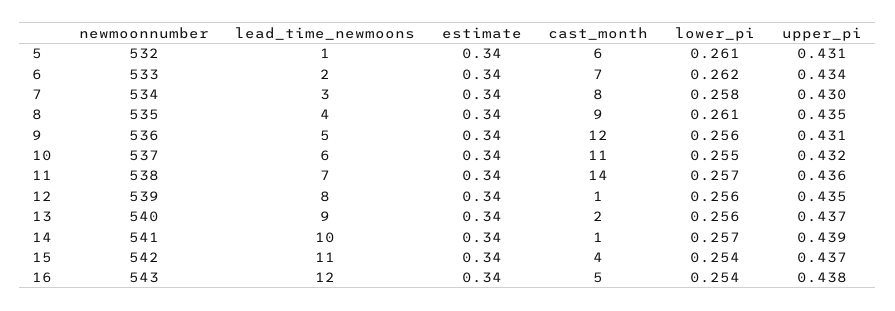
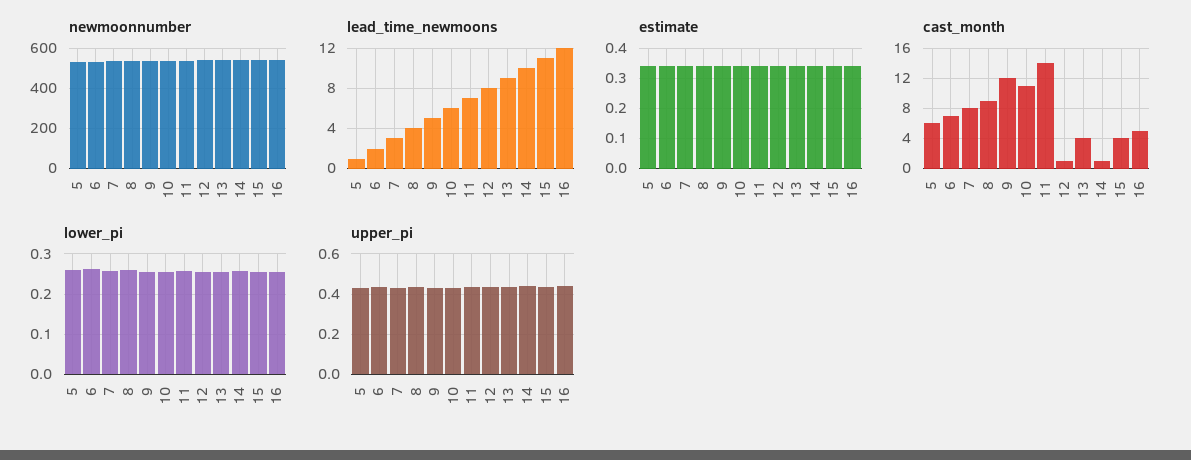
  {
    "newmoonnumber": {
      "5": 532,
      "6": 533,
      "7": 534,
      "8": 535,
      "9": 536,
      "10": 537,
      "11": 538,
      "12": 539,
      "13": 540,
      "14": 541,
      "15": 542,
      "16": 543
    },
    "lead_time_newmoons": {
      "5": 1,
      "6": 2,
      "7": 3,
      "8": 4,
      "9": 5,
      "10": 6,
      "11": 7,
      "12": 8,
      "13": 9,
      "14": 10,
      "15": 11,
      "16": 12
    },
    "estimate": {
      "5": 0.34,
      "6": 0.34,
      "7": 0.34,
      "8": 0.34,
      "9": 0.34,
      "10": 0.34,
      "11": 0.34,
      "12": 0.34,
      "13": 0.34,
      "14": 0.34,
      "15": 0.34,
      "16": 0.34
    },
    "cast_month": {
      "5": 6,
      "6": 7,
      "7": 8,
      "8": 9,
      "9": 12,
      "10": 11,
      "11": 14,
      "12": 1,
-     "13": 2,
+     "13": 4,
      "14": 1,
      "15": 4,
      "16": 5
    },
    "lower_pi": {
      "5": 0.261,
      "6": 0.262,
      "7": 0.258,
      "8": 0.261,
      "9": 0.256,
      "10": 0.255,
      "11": 0.257,
      "12": 0.256,
      "13": 0.256,
      "14": 0.257,
      "15": 0.254,
      "16": 0.254
    },
    "upper_pi": {
      "5": 0.431,
      "6": 0.434,
      "7": 0.43,
      "8": 0.435,
      "9": 0.431,
      "10": 0.432,
      "11": 0.436,
      "12": 0.435,
      "13": 0.437,
      "14": 0.439,
      "15": 0.437,
      "16": 0.438
    }
  }

